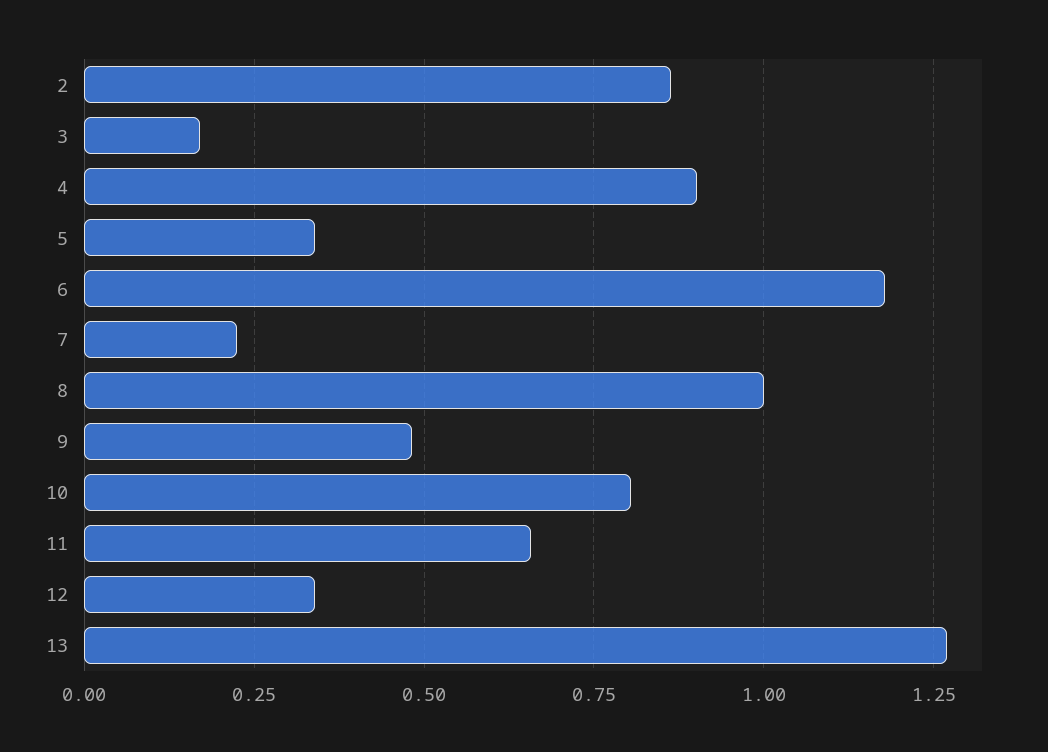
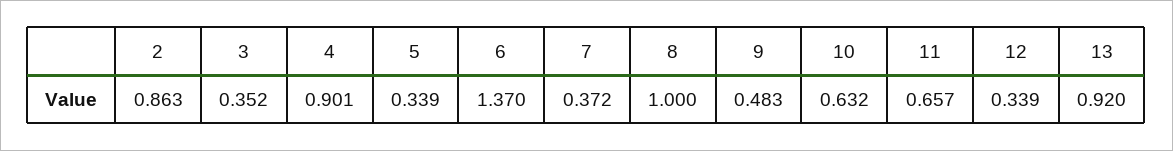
  {
    "2": 0.863,
-   "3": 0.175,
+   "3": 0.352,
    "4": 0.901,
    "5": 0.339,
-   "6": 1.175,
+   "6": 1.37,
-   "7": 0.225,
+   "7": 0.372,
    "8": 1,
    "9": 0.483,
-   "10": 0.8,
+   "10": 0.632,
    "11": 0.657,
    "12": 0.339,
-   "13": 1.275
+   "13": 0.92
  }

